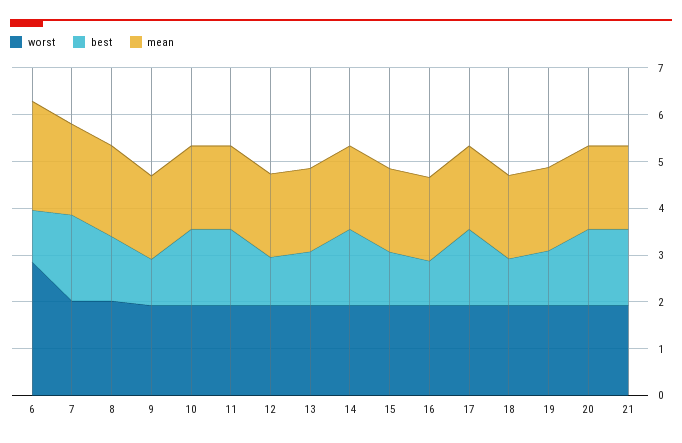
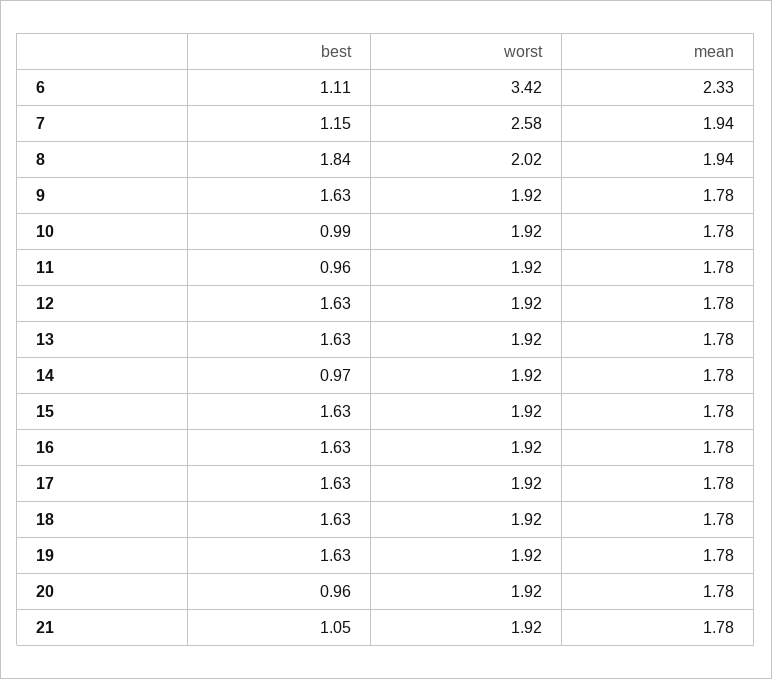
  {
    "worst": {
-     "6": 2.8,
+     "6": 3.42,
-     "7": 2,
+     "7": 2.58,
      "8": 2.02,
      "9": 1.92,
      "10": 1.92,
      "11": 1.92,
      "12": 1.92,
      "13": 1.92,
      "14": 1.92,
      "15": 1.92,
      "16": 1.92,
      "17": 1.92,
      "18": 1.92,
      "19": 1.92,
      "20": 1.92,
      "21": 1.92
    },
    "best": {
      "6": 1.11,
-     "7": 1.8,
+     "7": 1.15,
-     "8": 1.4,
+     "8": 1.84,
-     "9": 1,
+     "9": 1.63,
-     "10": 1.6,
+     "10": 0.99,
-     "11": 1.6,
+     "11": 0.96,
-     "12": 1,
+     "12": 1.63,
-     "13": 1.2,
+     "13": 1.63,
-     "14": 1.6,
+     "14": 0.97,
-     "15": 1.2,
+     "15": 1.63,
-     "16": 1,
+     "16": 1.63,
      "17": 1.63,
-     "18": 1,
+     "18": 1.63,
-     "19": 1.2,
+     "19": 1.63,
-     "20": 1.6,
+     "20": 0.96,
-     "21": 1.6
+     "21": 1.05
    },
    "mean": {
      "6": 2.33,
      "7": 1.94,
      "8": 1.94,
      "9": 1.78,
      "10": 1.78,
      "11": 1.78,
      "12": 1.78,
      "13": 1.78,
      "14": 1.78,
      "15": 1.78,
      "16": 1.78,
      "17": 1.78,
      "18": 1.78,
      "19": 1.78,
      "20": 1.78,
      "21": 1.78
    }
  }

